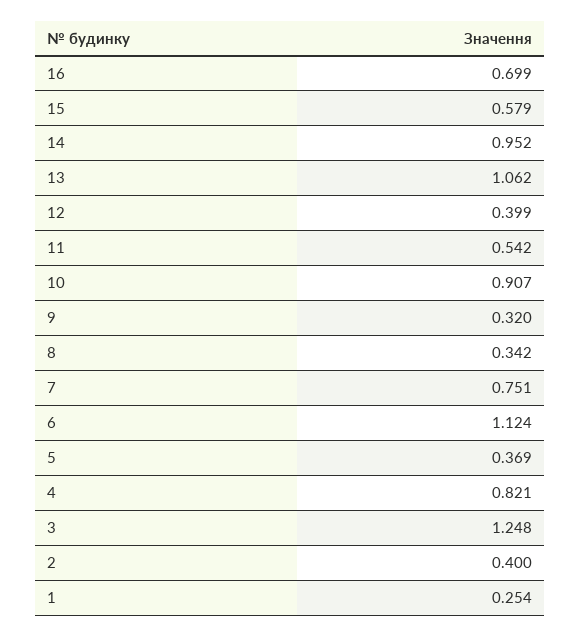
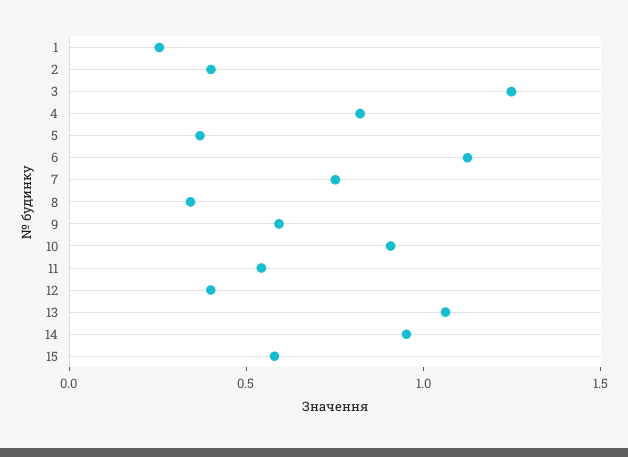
  {
-   "16": 0.699,
    "15": 0.579,
    "14": 0.952,
    "13": 1.062,
    "12": 0.399,
    "11": 0.542,
    "10": 0.907,
-   "9": 0.32,
+   "9": 0.6,
    "8": 0.342,
    "7": 0.751,
    "6": 1.124,
    "5": 0.369,
    "4": 0.821,
    "3": 1.248,
    "2": 0.4,
    "1": 0.254
  }

